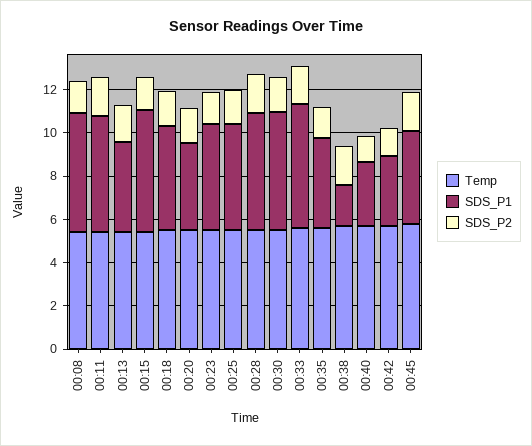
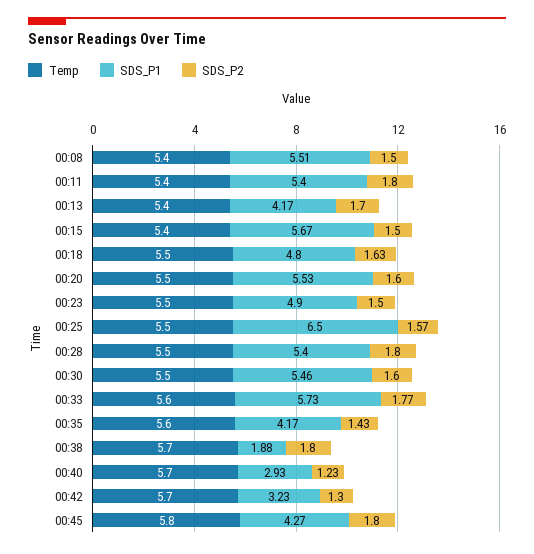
  {
    "Temp": {
      "00:08": 5.4,
      "00:11": 5.4,
      "00:13": 5.4,
      "00:15": 5.4,
      "00:18": 5.5,
      "00:20": 5.5,
      "00:23": 5.5,
      "00:25": 5.5,
      "00:28": 5.5,
      "00:30": 5.5,
      "00:33": 5.6,
      "00:35": 5.6,
      "00:38": 5.7,
      "00:40": 5.7,
      "00:42": 5.7,
      "00:45": 5.8
    },
    "SDS_P1": {
      "00:08": 5.51,
      "00:11": 5.4,
      "00:13": 4.17,
      "00:15": 5.67,
      "00:18": 4.8,
-     "00:20": 4,
+     "00:20": 5.53,
      "00:23": 4.9,
-     "00:25": 5,
+     "00:25": 6.5,
      "00:28": 5.4,
      "00:30": 5.46,
      "00:33": 5.73,
      "00:35": 4.17,
      "00:38": 1.88,
      "00:40": 2.93,
      "00:42": 3.23,
      "00:45": 4.27
    },
    "SDS_P2": {
      "00:08": 1.5,
      "00:11": 1.8,
      "00:13": 1.7,
      "00:15": 1.5,
      "00:18": 1.63,
      "00:20": 1.6,
      "00:23": 1.5,
      "00:25": 1.57,
      "00:28": 1.8,
      "00:30": 1.6,
      "00:33": 1.77,
      "00:35": 1.43,
      "00:38": 1.8,
      "00:40": 1.23,
      "00:42": 1.3,
      "00:45": 1.8
    }
  }

